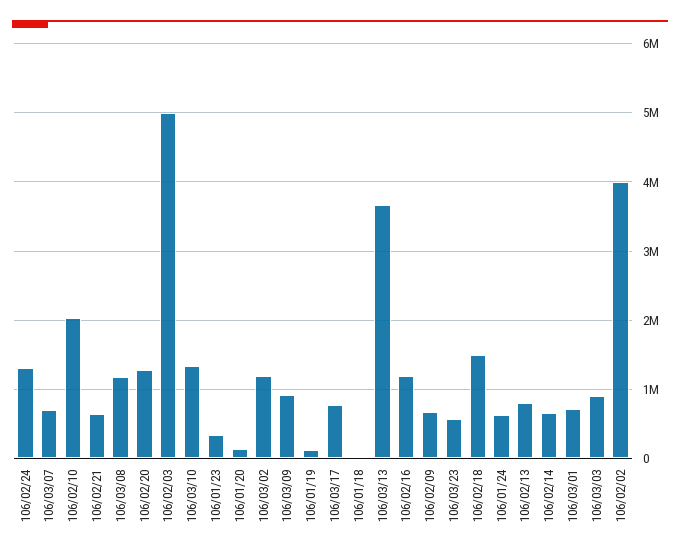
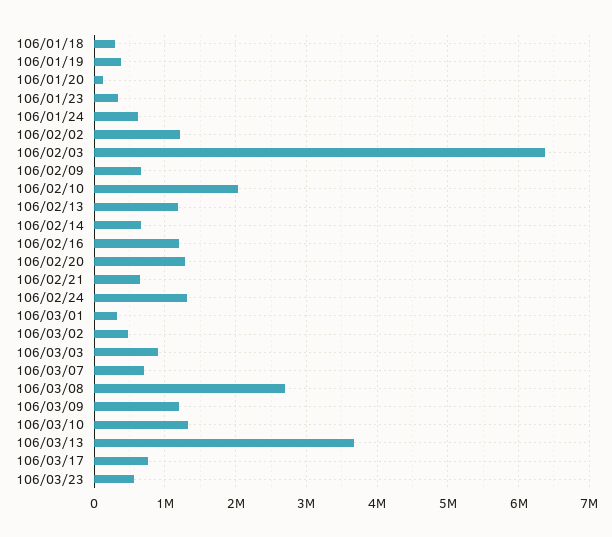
  {
    "106/02/24": 1300000,
    "106/03/07": 700000,
    "106/02/10": 2000000,
    "106/02/21": 600000,
-   "106/03/08": 1200000,
+   "106/03/08": 2700000,
    "106/02/20": 1300000,
-   "106/02/03": 5000000,
+   "106/02/03": 6400000,
    "106/03/10": 1300000,
    "106/01/23": 300000,
    "106/01/20": 100000,
-   "106/03/02": 1200000,
+   "106/03/02": 500000,
-   "106/03/09": 900000,
+   "106/03/09": 1200000,
-   "106/01/19": 100000,
+   "106/01/19": 400000,
    "106/03/17": 800000,
-   "106/01/18": 0,
+   "106/01/18": 300000,
    "106/03/13": 3700000,
    "106/02/16": 1200000,
    "106/02/09": 700000,
    "106/03/23": 600000,
-   "106/02/18": 1500000,
    "106/01/24": 600000,
-   "106/02/13": 800000,
+   "106/02/13": 1200000,
    "106/02/14": 700000,
-   "106/03/01": 700000,
+   "106/03/01": 300000,
    "106/03/03": 900000,
-   "106/02/02": 4000000
+   "106/02/02": 1200000
  }

